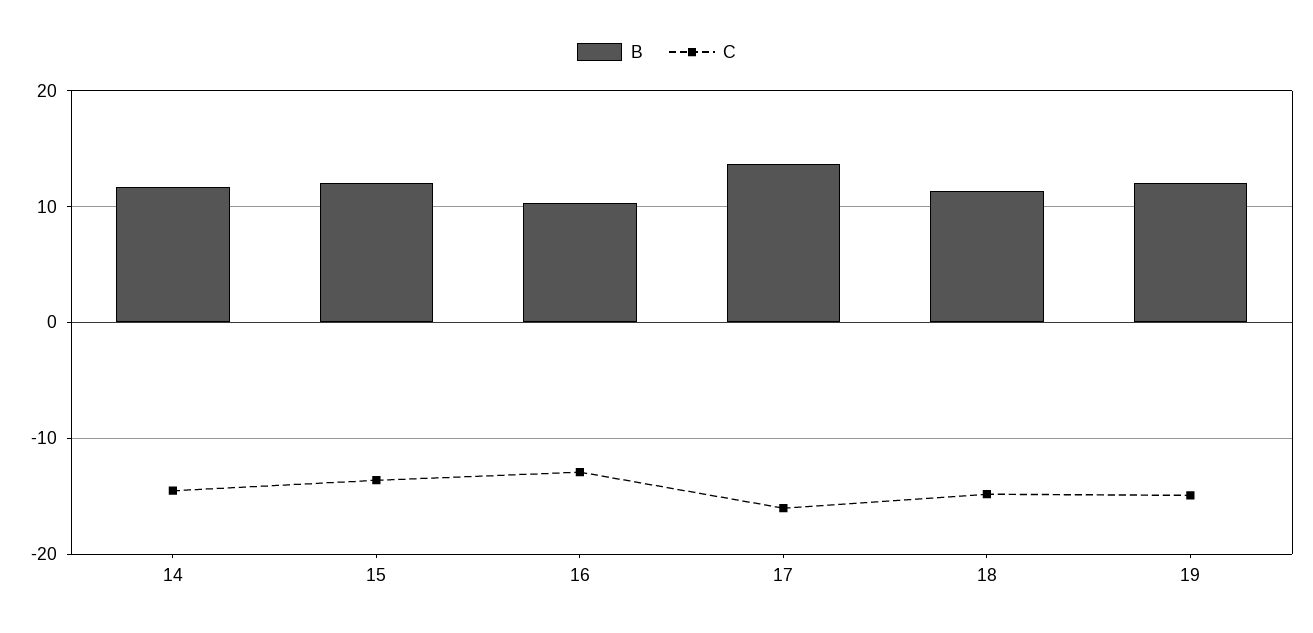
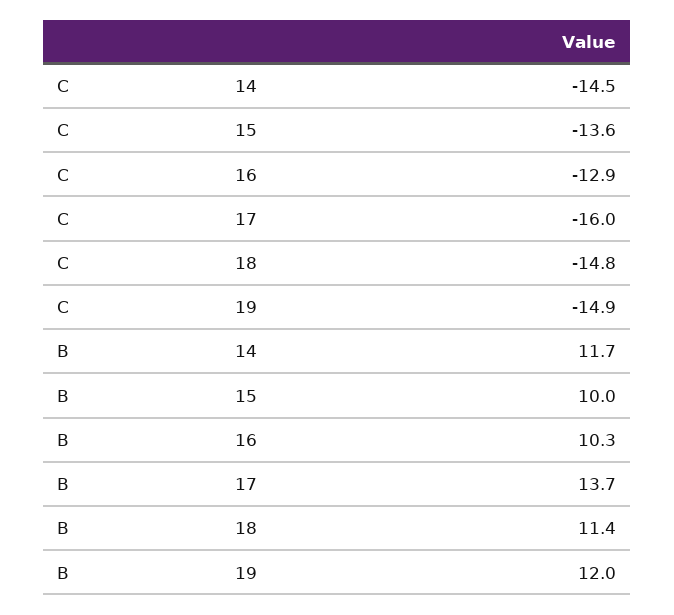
  {
    "B": {
      "14": 11.7,
-     "15": 12,
+     "15": 10,
      "16": 10.3,
      "17": 13.7,
      "18": 11.4,
      "19": 12
    },
    "C": {
      "14": -14.5,
      "15": -13.6,
      "16": -12.9,
      "17": -16,
      "18": -14.8,
      "19": -14.9
    }
  }

